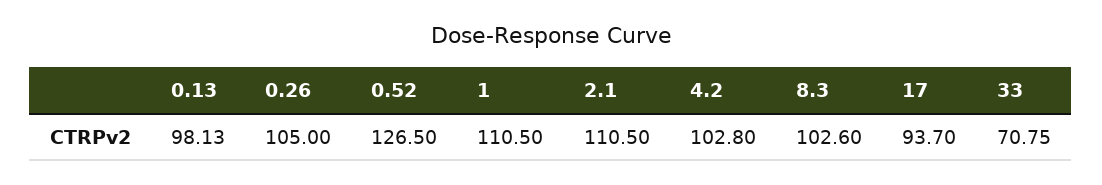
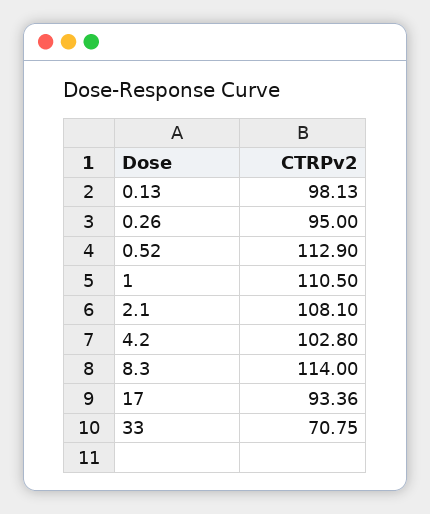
  {
    "0.13": 98.13,
-   "0.26": 105,
+   "0.26": 95,
-   "0.52": 126.5,
+   "0.52": 112.9,
    "1": 110.5,
-   "2.1": 110.5,
+   "2.1": 108.1,
    "4.2": 102.8,
-   "8.3": 102.6,
+   "8.3": 114,
-   "17": 93.7,
+   "17": 93.36,
    "33": 70.75
  }

